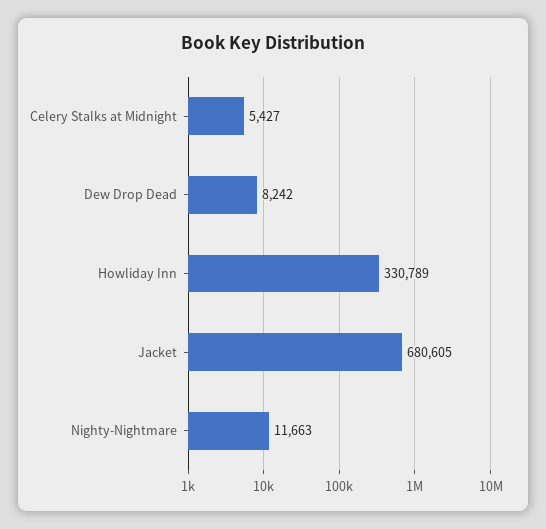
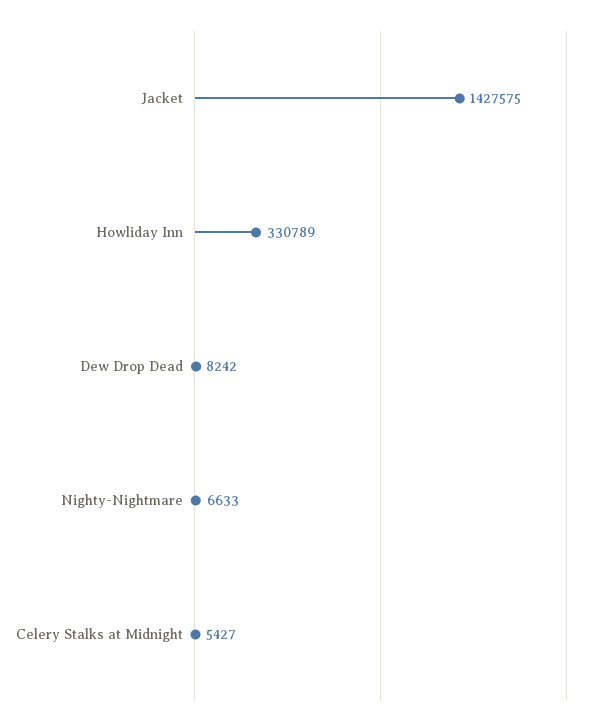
  {
    "Celery Stalks at Midnight": 5427,
    "Dew Drop Dead": 8242,
    "Howliday Inn": 330789,
-   "Jacket": 680605,
+   "Jacket": 1427575,
-   "Nighty-Nightmare": 11663
+   "Nighty-Nightmare": 6633
  }

